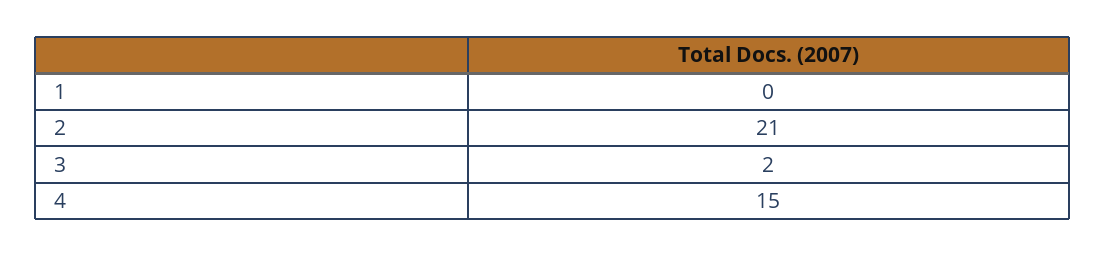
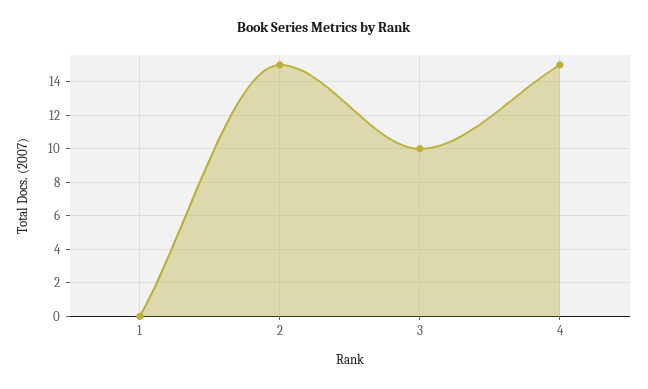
  {
    "1": 0,
-   "2": 21,
+   "2": 15,
-   "3": 2,
+   "3": 10,
    "4": 15
  }

